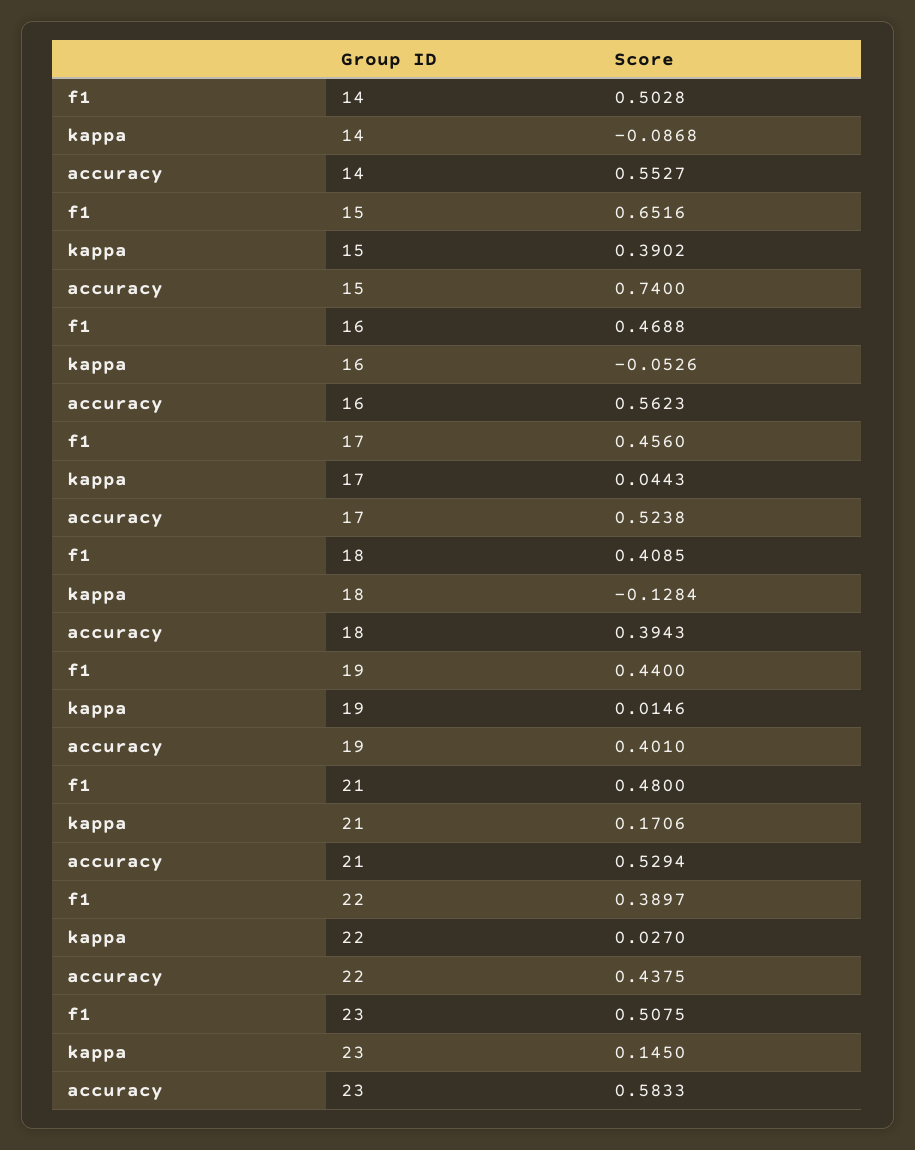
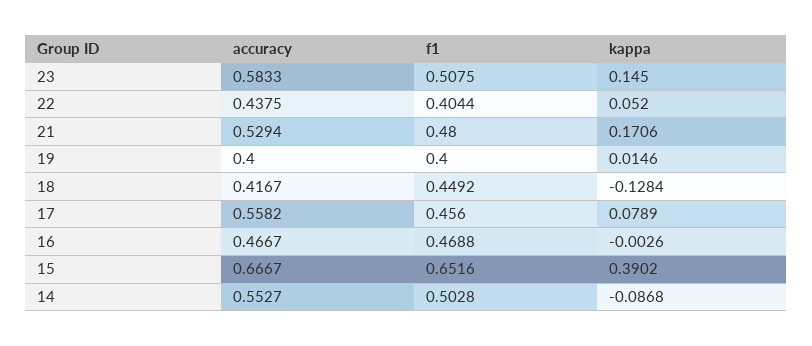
  {
    "f1": {
      "14": 0.5028,
      "15": 0.6516,
      "16": 0.4688,
      "17": 0.456,
-     "18": 0.4085,
+     "18": 0.4492,
-     "19": 0.44,
+     "19": 0.4,
      "21": 0.48,
-     "22": 0.3897,
+     "22": 0.4044,
      "23": 0.5075
    },
    "kappa": {
      "14": -0.0868,
      "15": 0.3902,
-     "16": -0.0526,
+     "16": -0.0026,
-     "17": 0.0443,
+     "17": 0.0789,
      "18": -0.1284,
      "19": 0.0146,
      "21": 0.1706,
-     "22": 0.027,
+     "22": 0.052,
      "23": 0.145
    },
    "accuracy": {
      "14": 0.5527,
-     "15": 0.74,
+     "15": 0.6667,
-     "16": 0.5623,
+     "16": 0.4667,
-     "17": 0.5238,
+     "17": 0.5582,
-     "18": 0.3943,
+     "18": 0.4167,
-     "19": 0.401,
+     "19": 0.4,
      "21": 0.5294,
      "22": 0.4375,
      "23": 0.5833
    }
  }

